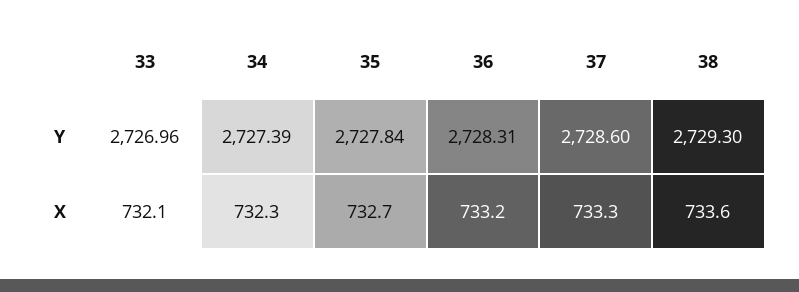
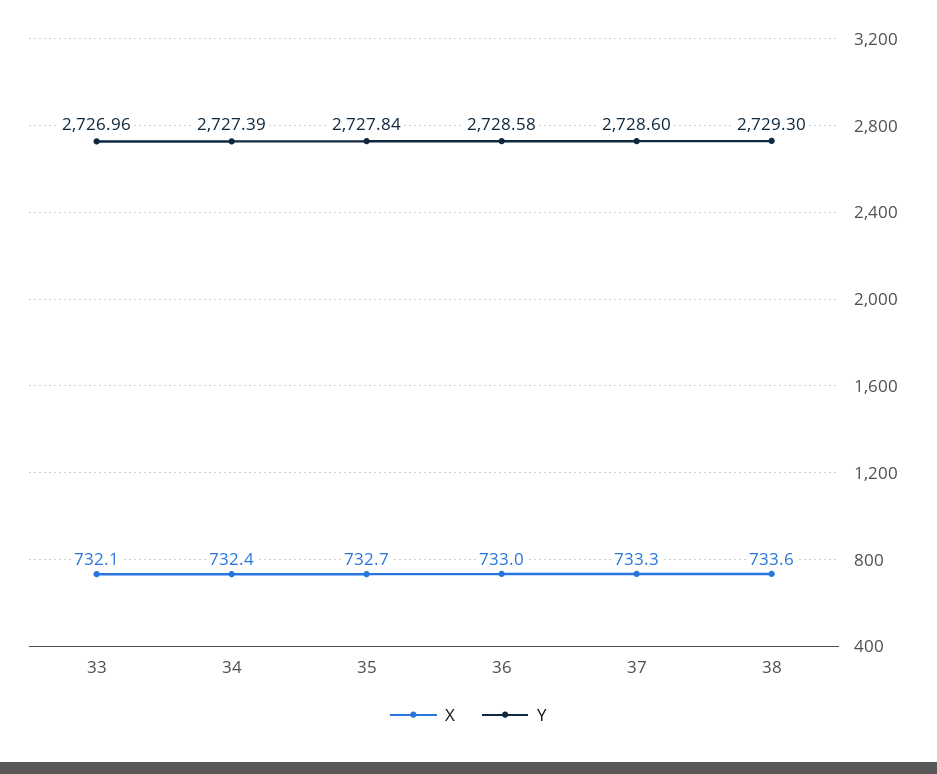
  {
    "Y": {
      "33": 2726.96,
      "34": 2727.39,
      "35": 2727.84,
-     "36": 2728.31,
+     "36": 2728.58,
      "37": 2728.6,
      "38": 2729.3
    },
    "X": {
      "33": 732.1,
-     "34": 732.3,
+     "34": 732.4,
      "35": 732.7,
-     "36": 733.2,
+     "36": 733,
      "37": 733.3,
      "38": 733.6
    }
  }

